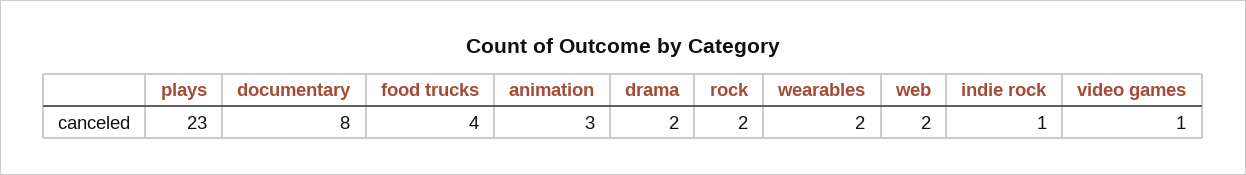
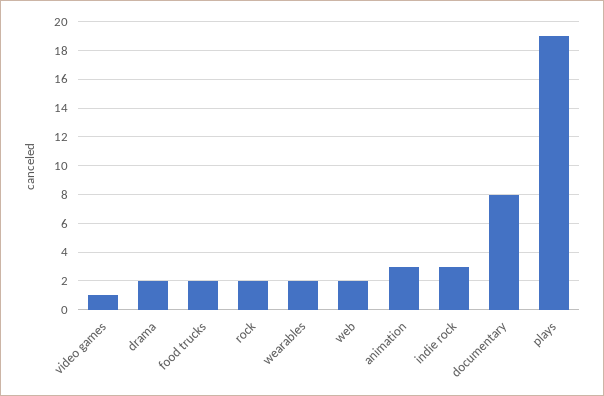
  {
-   "plays": 23,
+   "plays": 19,
    "documentary": 8,
-   "food trucks": 4,
+   "food trucks": 2,
    "animation": 3,
    "drama": 2,
    "rock": 2,
    "wearables": 2,
    "web": 2,
-   "indie rock": 1,
+   "indie rock": 3,
    "video games": 1
  }

